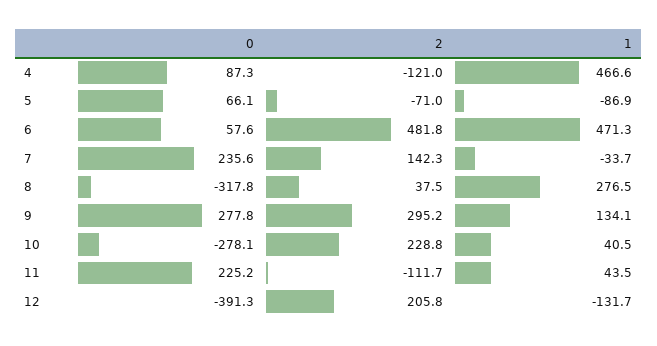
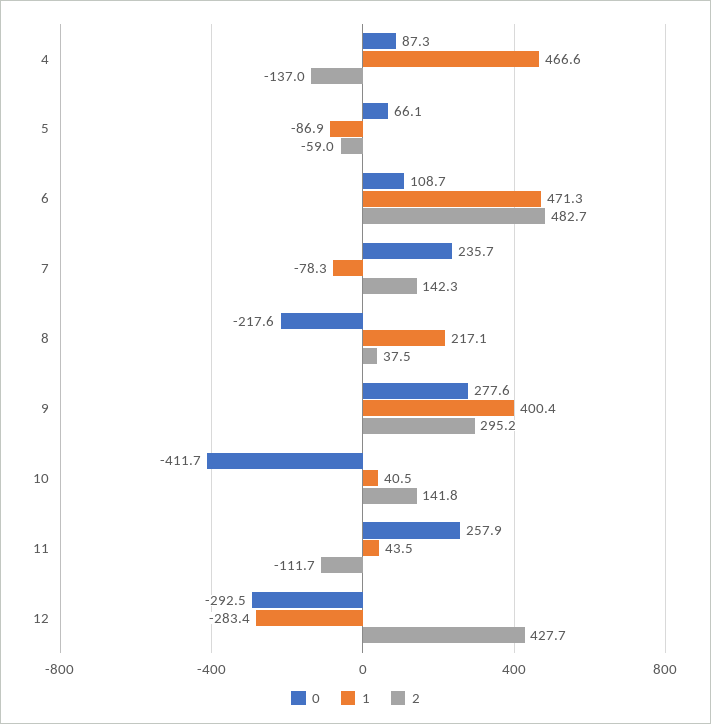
  {
    "0": {
      "4": 87.3,
      "5": 66.1,
-     "6": 57.6,
+     "6": 108.7,
-     "7": 235.6,
+     "7": 235.7,
-     "8": -317.8,
+     "8": -217.6,
-     "9": 277.8,
+     "9": 277.6,
-     "10": -278.1,
+     "10": -411.7,
-     "11": 225.2,
+     "11": 257.9,
-     "12": -391.3
+     "12": -292.5
    },
    "2": {
-     "4": -121,
+     "4": -137,
-     "5": -71,
+     "5": -59,
-     "6": 481.8,
+     "6": 482.7,
      "7": 142.3,
      "8": 37.5,
      "9": 295.2,
-     "10": 228.8,
+     "10": 141.8,
      "11": -111.7,
-     "12": 205.8
+     "12": 427.7
    },
    "1": {
      "4": 466.6,
      "5": -86.9,
      "6": 471.3,
-     "7": -33.7,
+     "7": -78.3,
-     "8": 276.5,
+     "8": 217.1,
-     "9": 134.1,
+     "9": 400.4,
      "10": 40.5,
      "11": 43.5,
-     "12": -131.7
+     "12": -283.4
    }
  }

